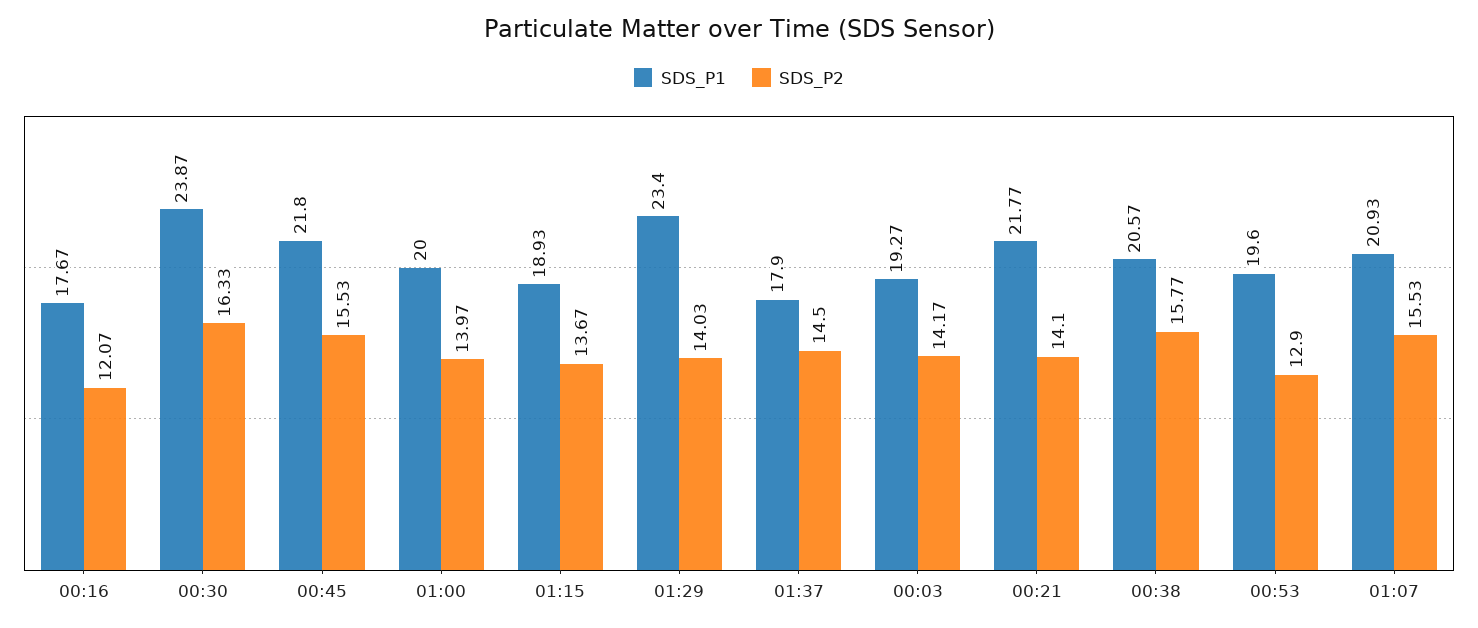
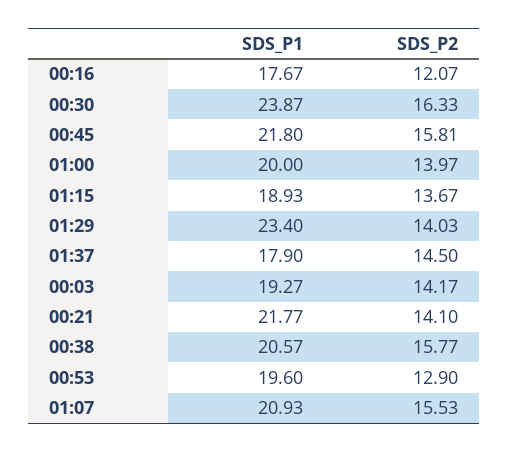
  {
    "SDS_P1": {
      "00:16": 17.67,
      "00:30": 23.87,
      "00:45": 21.8,
      "01:00": 20,
      "01:15": 18.93,
      "01:29": 23.4,
      "01:37": 17.9,
      "00:03": 19.27,
      "00:21": 21.77,
      "00:38": 20.57,
      "00:53": 19.6,
      "01:07": 20.93
    },
    "SDS_P2": {
      "00:16": 12.07,
      "00:30": 16.33,
-     "00:45": 15.53,
+     "00:45": 15.81,
      "01:00": 13.97,
      "01:15": 13.67,
      "01:29": 14.03,
      "01:37": 14.5,
      "00:03": 14.17,
      "00:21": 14.1,
      "00:38": 15.77,
      "00:53": 12.9,
      "01:07": 15.53
    }
  }

